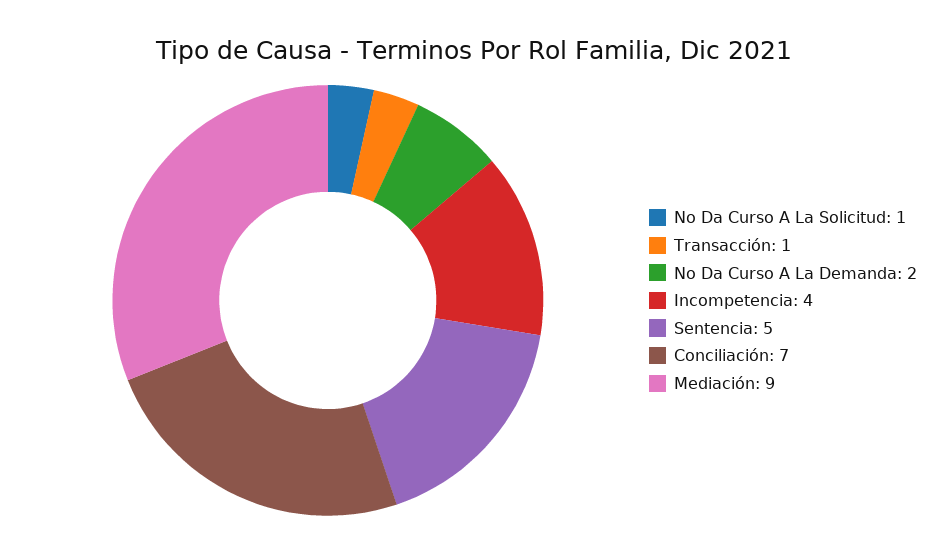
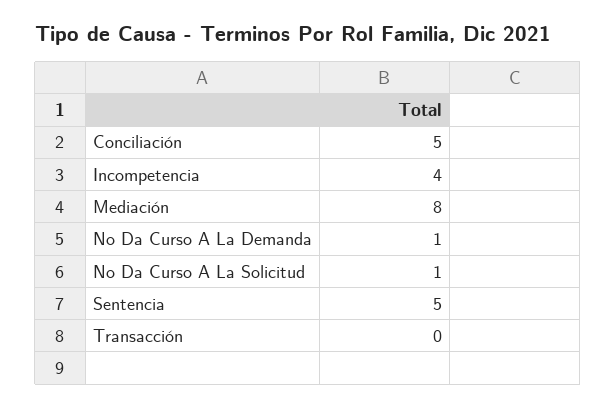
  {
    "No Da Curso A La Solicitud": 1,
-   "Transacción": 1,
+   "Transacción": 0,
-   "No Da Curso A La Demanda": 2,
+   "No Da Curso A La Demanda": 1,
    "Incompetencia": 4,
    "Sentencia": 5,
-   "Conciliación": 7,
+   "Conciliación": 5,
-   "Mediación": 9
+   "Mediación": 8
  }

